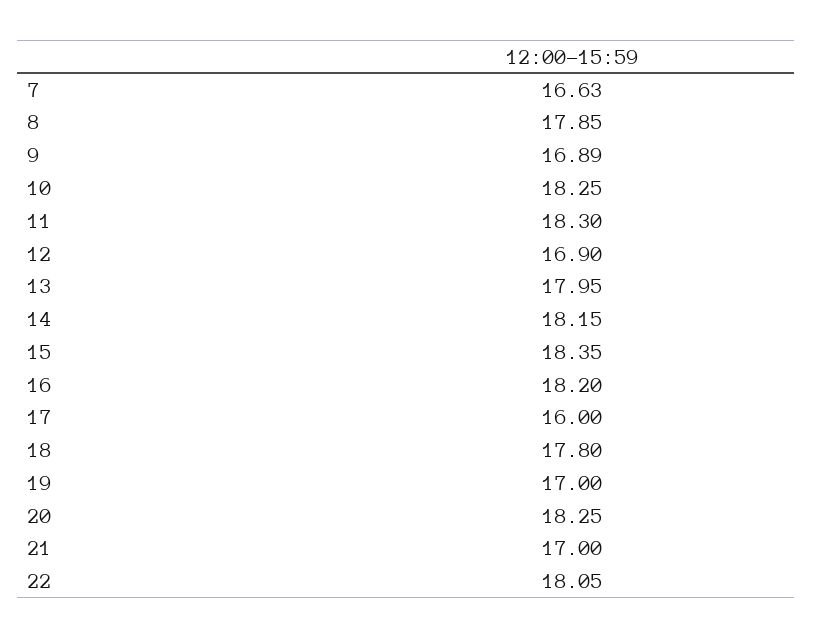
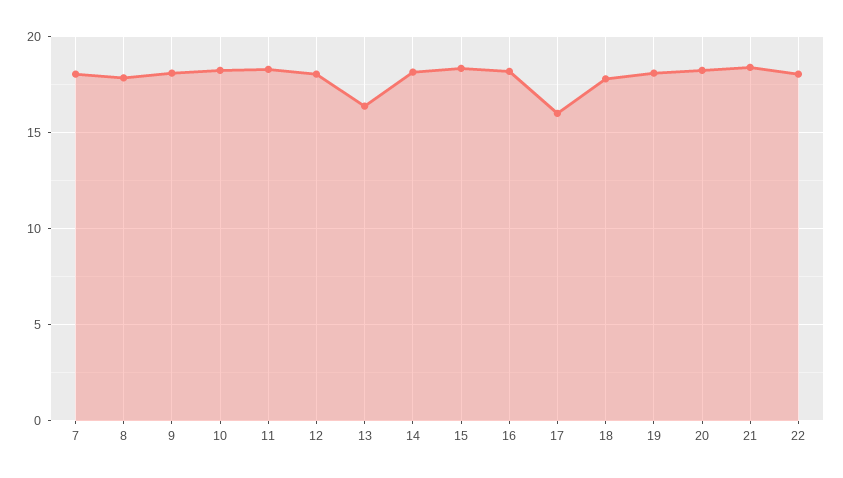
  {
-   "7": 16.63,
+   "7": 18,
    "8": 17.85,
-   "9": 16.89,
+   "9": 18,
    "10": 18.25,
    "11": 18.3,
-   "12": 16.9,
+   "12": 18,
-   "13": 17.95,
+   "13": 16.5,
    "14": 18.15,
    "15": 18.35,
    "16": 18.2,
    "17": 16,
    "18": 17.8,
-   "19": 17,
+   "19": 18,
    "20": 18.25,
-   "21": 17,
+   "21": 18.5,
    "22": 18.05
  }

